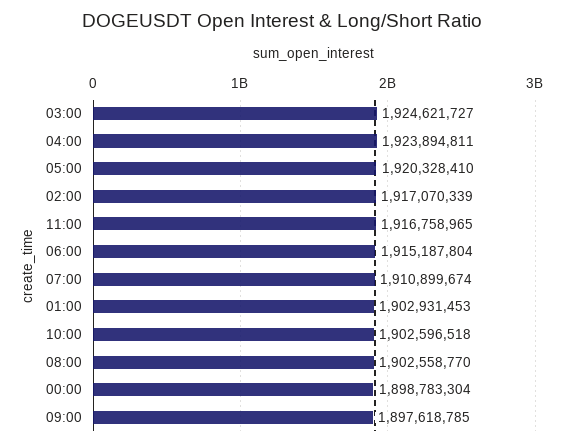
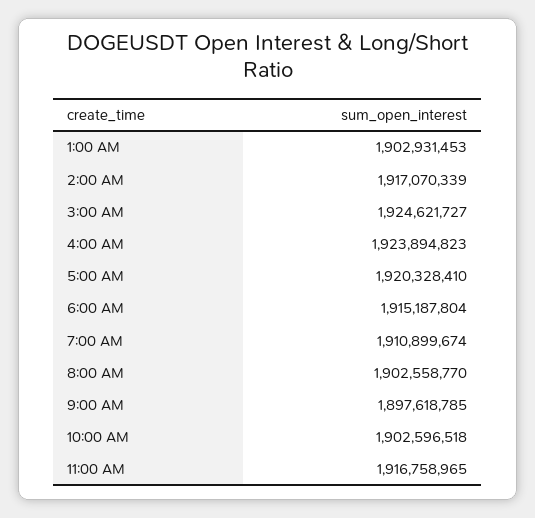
  {
    "03:00": 1924621727,
-   "04:00": 1923894811,
+   "04:00": 1923894823,
    "05:00": 1920328410,
    "02:00": 1917070339,
    "11:00": 1916758965,
    "06:00": 1915187804,
    "07:00": 1910899674,
    "01:00": 1902931453,
    "10:00": 1902596518,
    "08:00": 1902558770,
-   "00:00": 1898783304,
    "09:00": 1897618785
  }

